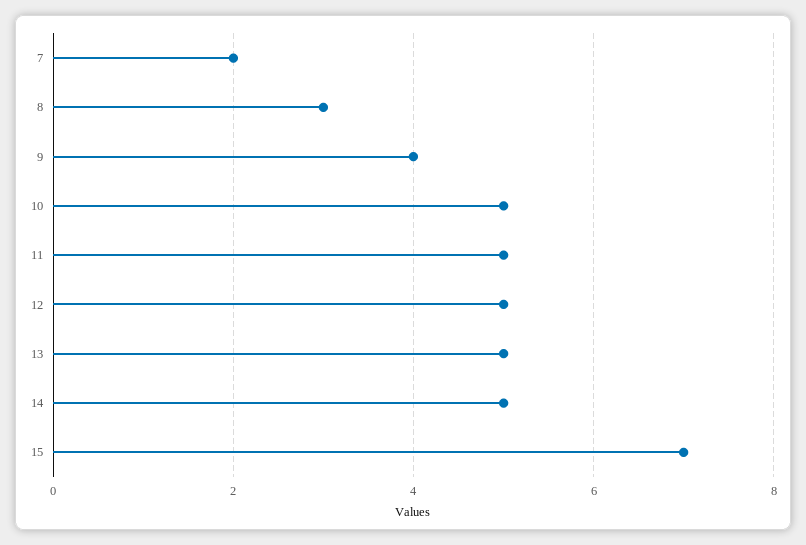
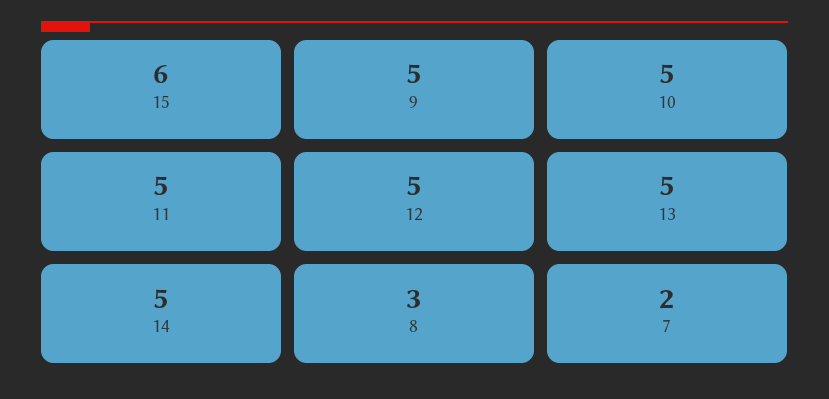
  {
    "7": 2,
    "8": 3,
-   "9": 4,
+   "9": 5,
    "10": 5,
    "11": 5,
    "12": 5,
    "13": 5,
    "14": 5,
-   "15": 7
+   "15": 6
  }

